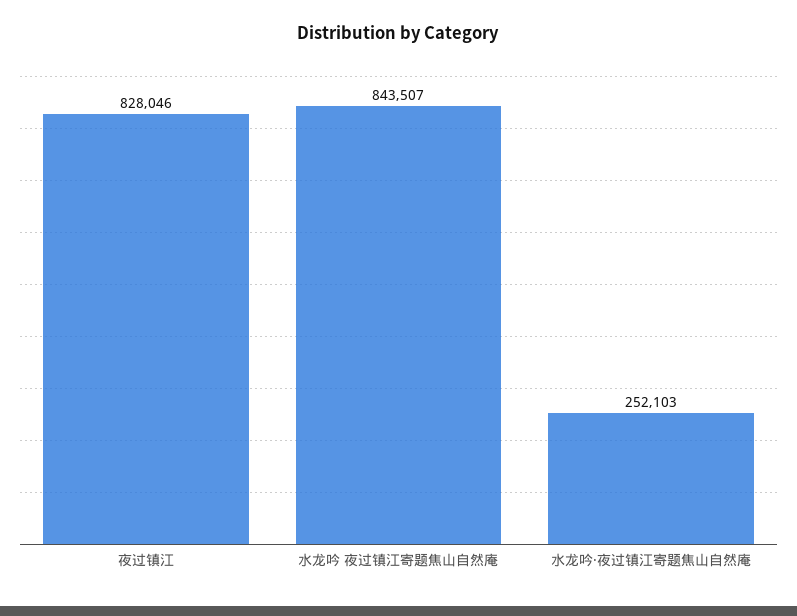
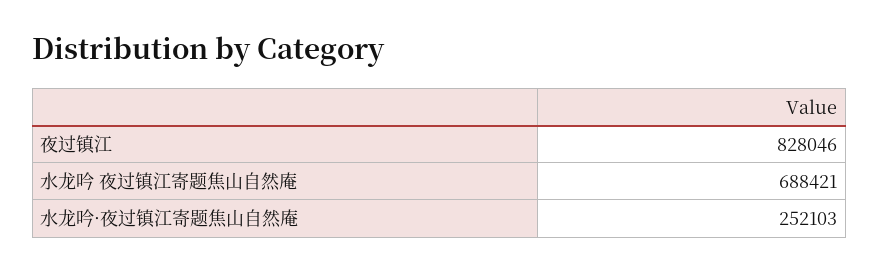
  {
    "夜过镇江": 828046,
-   "水龙吟 夜过镇江寄题焦山自然庵": 843507,
+   "水龙吟 夜过镇江寄题焦山自然庵": 688421,
    "水龙吟·夜过镇江寄题焦山自然庵": 252103
  }

